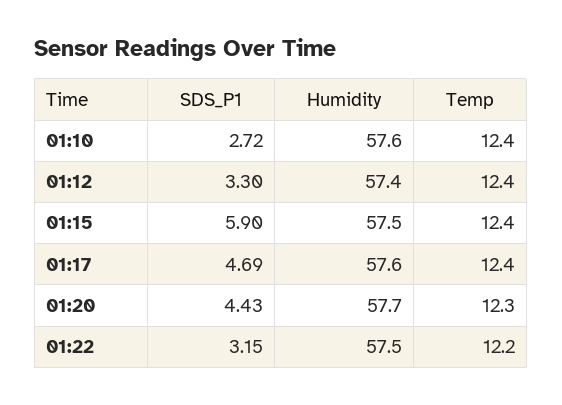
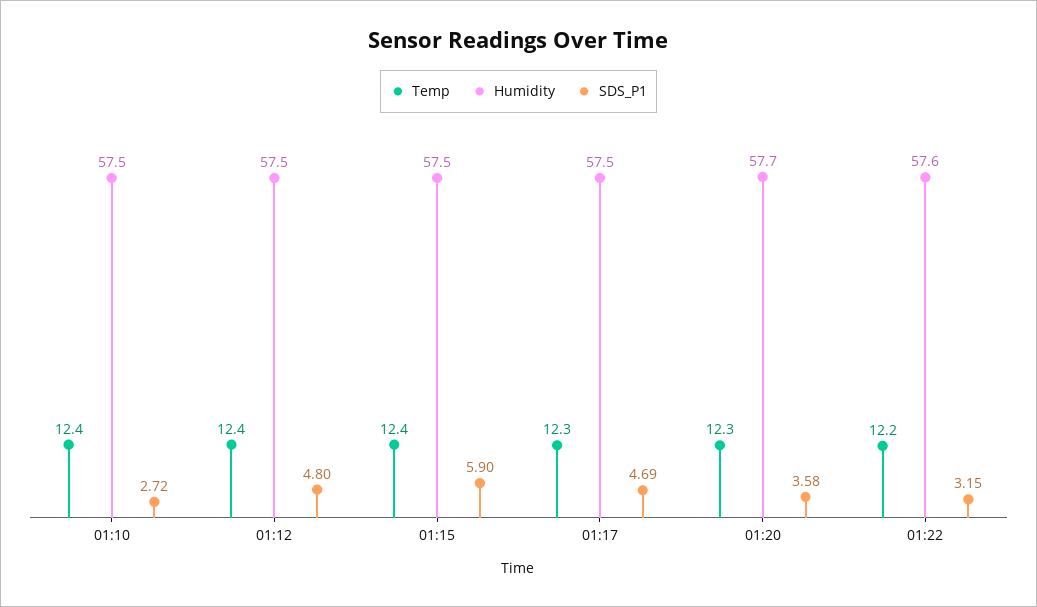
  {
    "SDS_P1": {
      "01:10": 2.72,
-     "01:12": 3.3,
+     "01:12": 4.8,
      "01:15": 5.9,
      "01:17": 4.69,
-     "01:20": 4.43,
+     "01:20": 3.58,
      "01:22": 3.15
    },
    "Humidity": {
-     "01:10": 57.6,
+     "01:10": 57.5,
-     "01:12": 57.4,
+     "01:12": 57.5,
      "01:15": 57.5,
-     "01:17": 57.6,
+     "01:17": 57.5,
      "01:20": 57.7,
-     "01:22": 57.5
+     "01:22": 57.6
    },
    "Temp": {
      "01:10": 12.4,
      "01:12": 12.4,
      "01:15": 12.4,
-     "01:17": 12.4,
+     "01:17": 12.3,
      "01:20": 12.3,
      "01:22": 12.2
    }
  }

